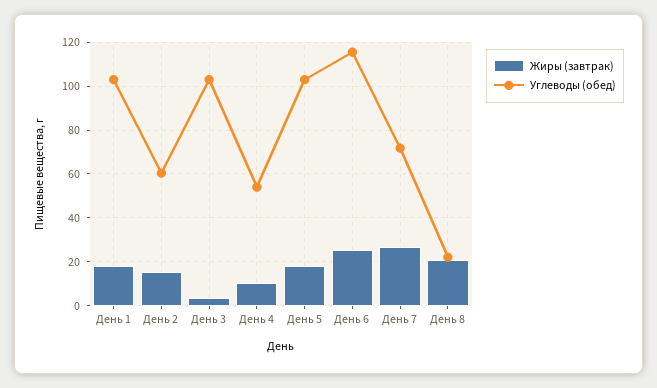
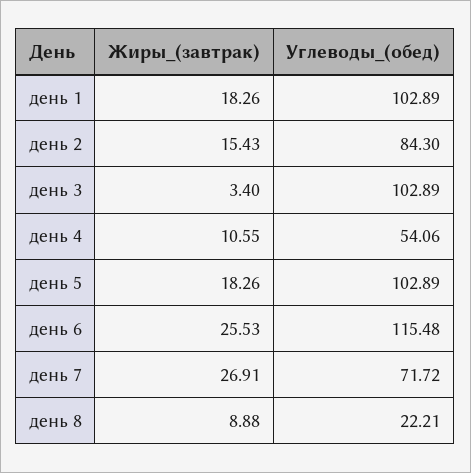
  {
    "Жиры (завтрак)": {
      "День 1": 18.26,
      "День 2": 15.43,
      "День 3": 3.4,
      "День 4": 10.55,
      "День 5": 18.26,
      "День 6": 25.53,
      "День 7": 26.91,
-     "День 8": 20
+     "День 8": 8.88
    },
    "Углеводы (обед)": {
      "День 1": 102.89,
-     "День 2": 60,
+     "День 2": 84.3,
      "День 3": 102.89,
      "День 4": 54.06,
      "День 5": 102.89,
      "День 6": 115.48,
      "День 7": 71.72,
      "День 8": 22.21
    }
  }

